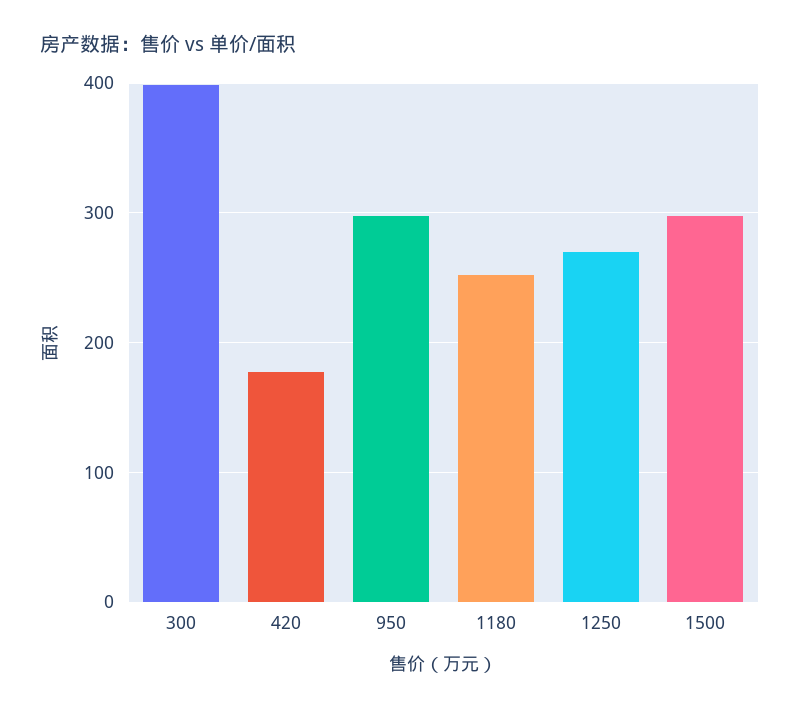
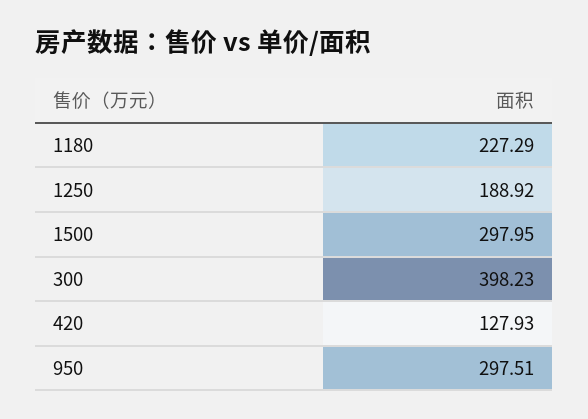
  {
    "300": 398.23,
-   "420": 180,
+   "420": 127.93,
    "950": 297.51,
-   "1180": 250,
+   "1180": 227.29,
-   "1250": 270,
+   "1250": 188.92,
    "1500": 297.95
  }

